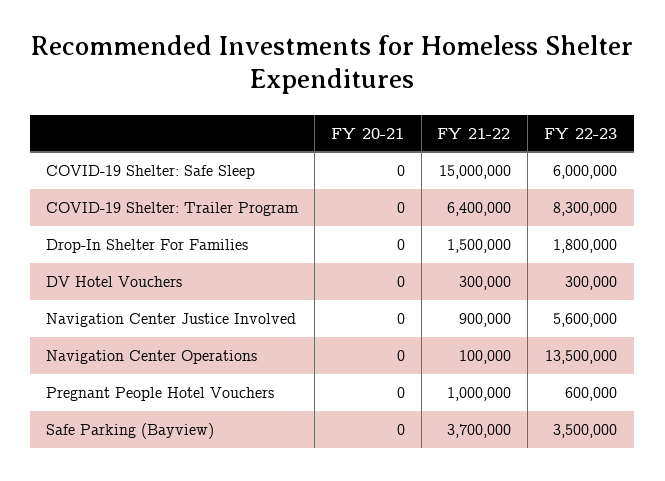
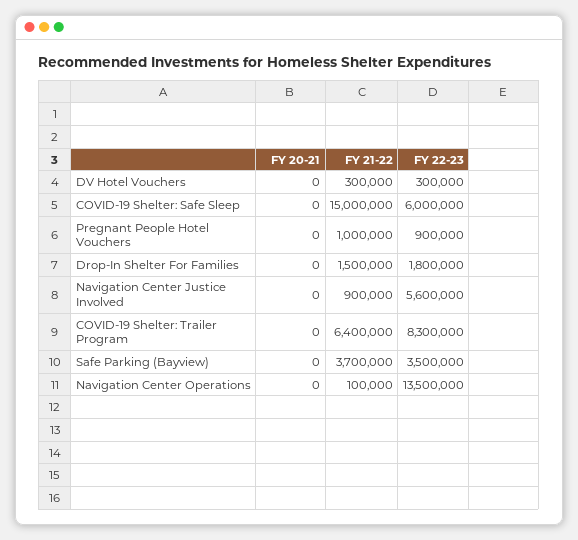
  {
    "FY 20-21": {
      "COVID-19 Shelter: Safe Sleep": 0,
      "COVID-19 Shelter: Trailer Program": 0,
      "Drop-In Shelter For Families": 0,
      "DV Hotel Vouchers": 0,
      "Navigation Center Justice Involved": 0,
      "Navigation Center Operations": 0,
      "Pregnant People Hotel Vouchers": 0,
      "Safe Parking (Bayview)": 0
    },
    "FY 21-22": {
      "COVID-19 Shelter: Safe Sleep": 15000000,
      "COVID-19 Shelter: Trailer Program": 6400000,
      "Drop-In Shelter For Families": 1500000,
      "DV Hotel Vouchers": 300000,
      "Navigation Center Justice Involved": 900000,
      "Navigation Center Operations": 100000,
      "Pregnant People Hotel Vouchers": 1000000,
      "Safe Parking (Bayview)": 3700000
    },
    "FY 22-23": {
      "COVID-19 Shelter: Safe Sleep": 6000000,
      "COVID-19 Shelter: Trailer Program": 8300000,
      "Drop-In Shelter For Families": 1800000,
      "DV Hotel Vouchers": 300000,
      "Navigation Center Justice Involved": 5600000,
      "Navigation Center Operations": 13500000,
-     "Pregnant People Hotel Vouchers": 600000,
+     "Pregnant People Hotel Vouchers": 900000,
      "Safe Parking (Bayview)": 3500000
    }
  }

